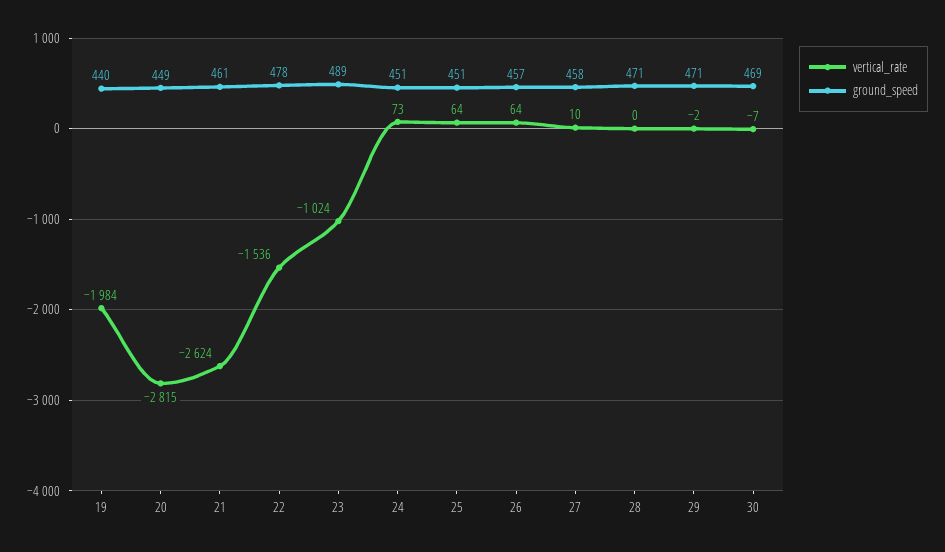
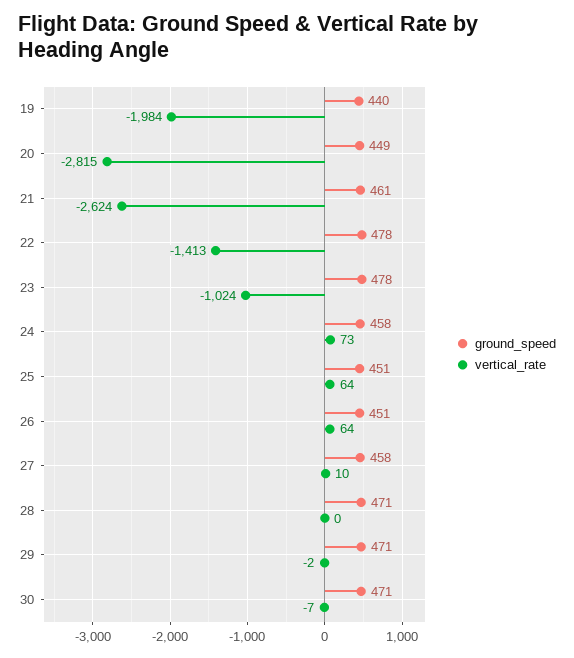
  {
    "vertical_rate": {
      "19": -1984,
      "20": -2815,
      "21": -2624,
-     "22": -1536,
+     "22": -1413,
      "23": -1024,
      "24": 73,
      "25": 64,
      "26": 64,
      "27": 10,
      "28": 0,
      "29": -2,
      "30": -7
    },
    "ground_speed": {
      "19": 440,
      "20": 449,
      "21": 461,
      "22": 478,
-     "23": 489,
+     "23": 478,
-     "24": 451,
+     "24": 458,
      "25": 451,
-     "26": 457,
+     "26": 451,
      "27": 458,
      "28": 471,
      "29": 471,
-     "30": 469
+     "30": 471
    }
  }

